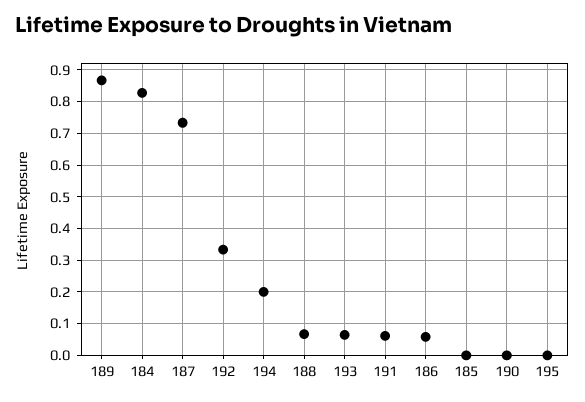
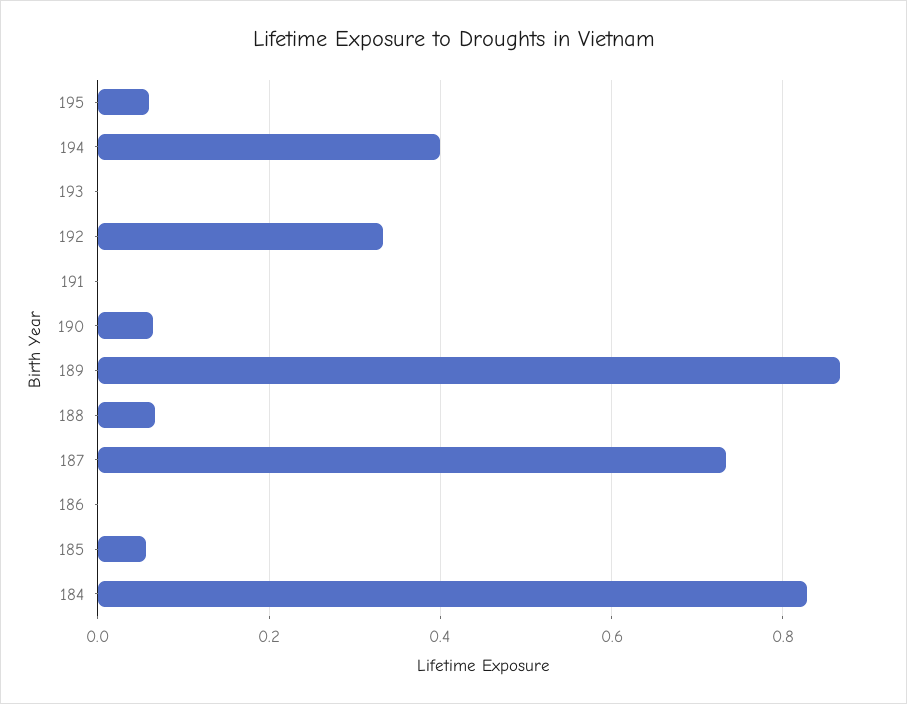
  {
    "189": 0.86,
    "184": 0.82,
    "187": 0.74,
    "192": 0.34,
-   "194": 0.2,
+   "194": 0.4,
    "188": 0.06,
-   "193": 0.06,
+   "193": 0,
-   "191": 0.06,
+   "191": 0,
-   "186": 0.06,
+   "186": 0,
-   "185": 0,
+   "185": 0.06,
-   "190": 0,
+   "190": 0.06,
-   "195": 0
+   "195": 0.06
  }

